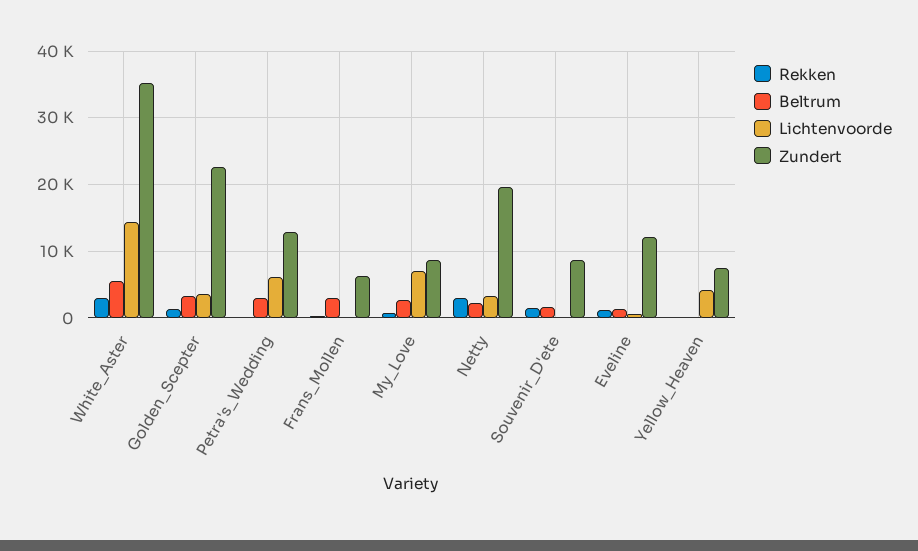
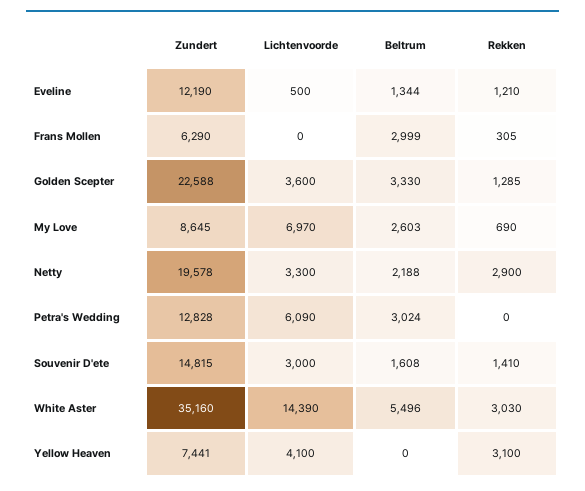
  {
    "Rekken": {
      "White_Aster": 3030,
      "Golden_Scepter": 1285,
      "Petra's_Wedding": 0,
      "Frans_Mollen": 305,
      "My_Love": 690,
      "Netty": 2900,
      "Souvenir_D'ete": 1410,
      "Eveline": 1210,
-     "Yellow_Heaven": 0
+     "Yellow_Heaven": 3100
    },
    "Beltrum": {
      "White_Aster": 5496,
      "Golden_Scepter": 3330,
      "Petra's_Wedding": 3024,
      "Frans_Mollen": 2999,
      "My_Love": 2603,
      "Netty": 2188,
      "Souvenir_D'ete": 1608,
      "Eveline": 1344,
      "Yellow_Heaven": 0
    },
    "Lichtenvoorde": {
      "White_Aster": 14390,
      "Golden_Scepter": 3600,
      "Petra's_Wedding": 6090,
      "Frans_Mollen": 0,
      "My_Love": 6970,
      "Netty": 3300,
-     "Souvenir_D'ete": 0,
+     "Souvenir_D'ete": 3000,
      "Eveline": 500,
      "Yellow_Heaven": 4100
    },
    "Zundert": {
      "White_Aster": 35160,
      "Golden_Scepter": 22588,
      "Petra's_Wedding": 12828,
      "Frans_Mollen": 6290,
      "My_Love": 8645,
      "Netty": 19578,
-     "Souvenir_D'ete": 9000,
+     "Souvenir_D'ete": 14815,
      "Eveline": 12190,
      "Yellow_Heaven": 7441
    }
  }

